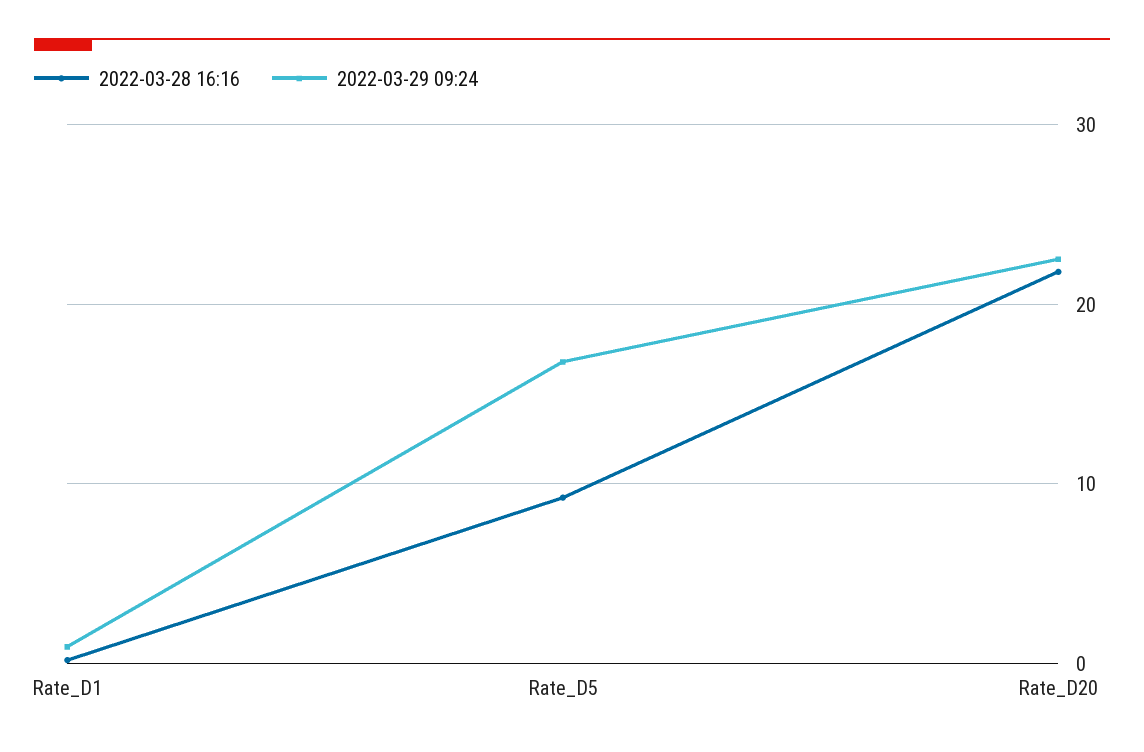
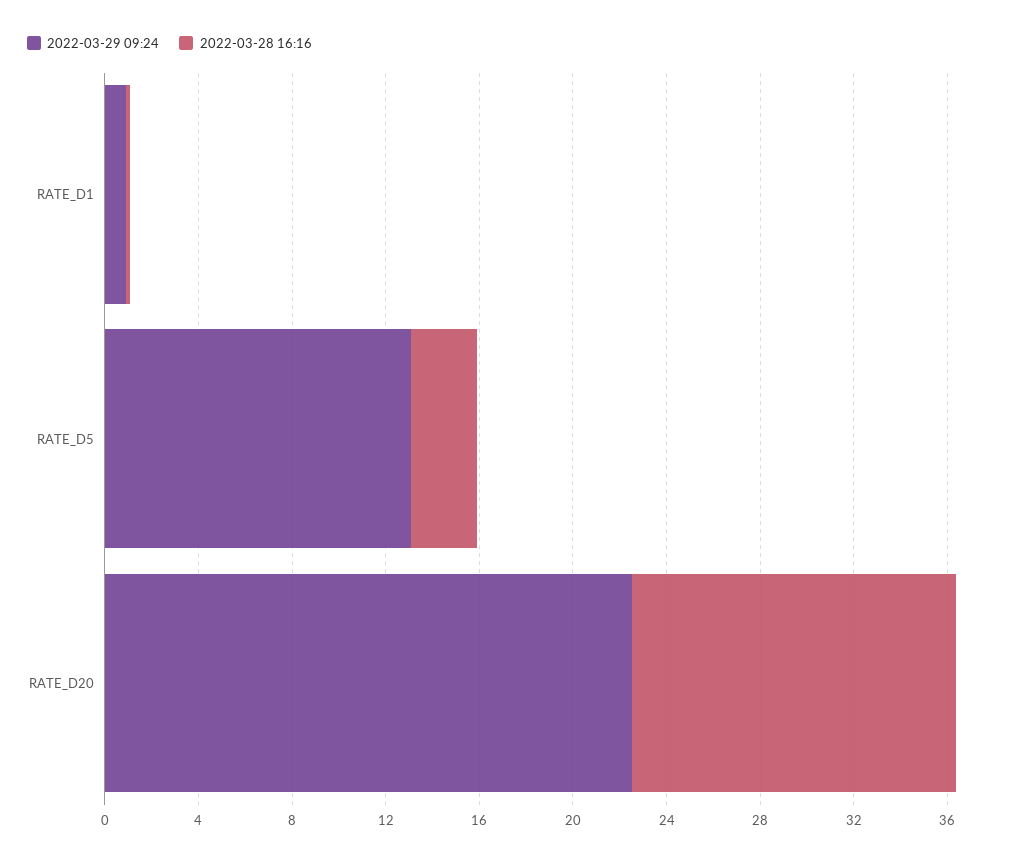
  {
    "2022-03-28 16:16": {
      "Rate_D1": 0,
-     "Rate_D5": 9,
+     "Rate_D5": 3,
-     "Rate_D20": 22
+     "Rate_D20": 14
    },
    "2022-03-29 09:24": {
      "Rate_D1": 1,
-     "Rate_D5": 17,
+     "Rate_D5": 13,
      "Rate_D20": 23
    }
  }

